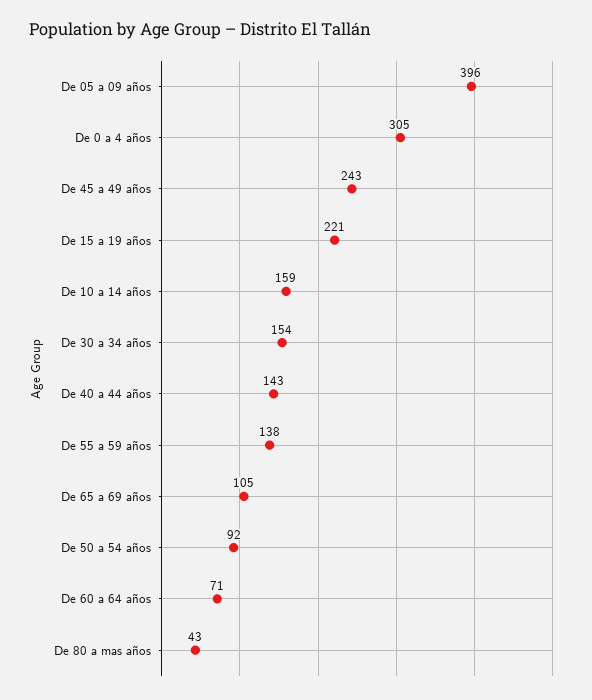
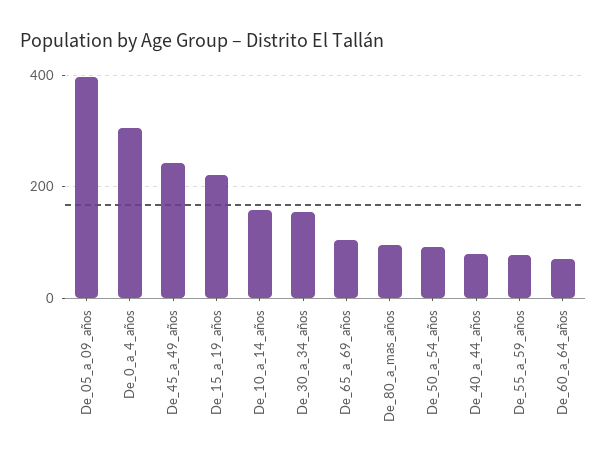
  {
    "De 05 a 09 años": 396,
    "De 0 a 4 años": 305,
    "De 45 a 49 años": 243,
    "De 15 a 19 años": 221,
    "De 10 a 14 años": 159,
    "De 30 a 34 años": 154,
-   "De 40 a 44 años": 143,
+   "De 40 a 44 años": 80,
-   "De 55 a 59 años": 138,
+   "De 55 a 59 años": 80,
    "De 65 a 69 años": 105,
    "De 50 a 54 años": 92,
    "De 60 a 64 años": 71,
-   "De 80 a mas años": 43
+   "De 80 a mas años": 100
  }

